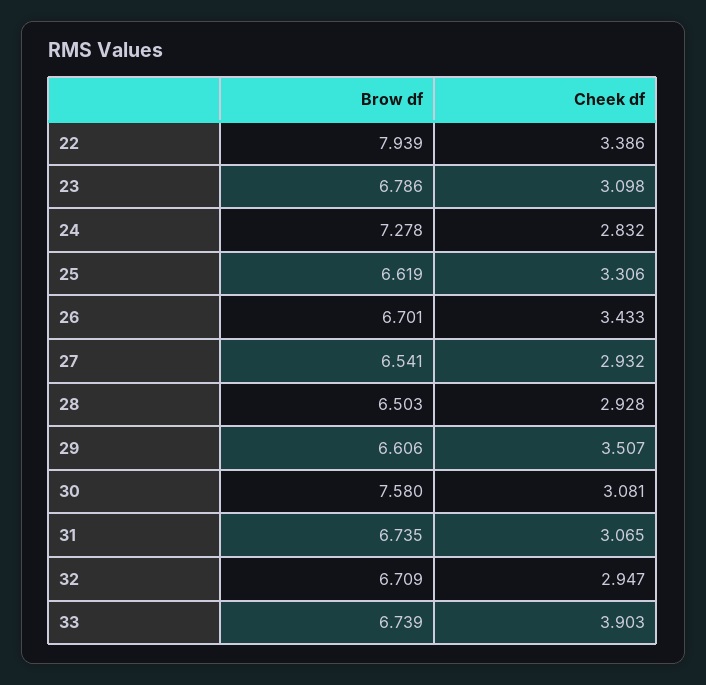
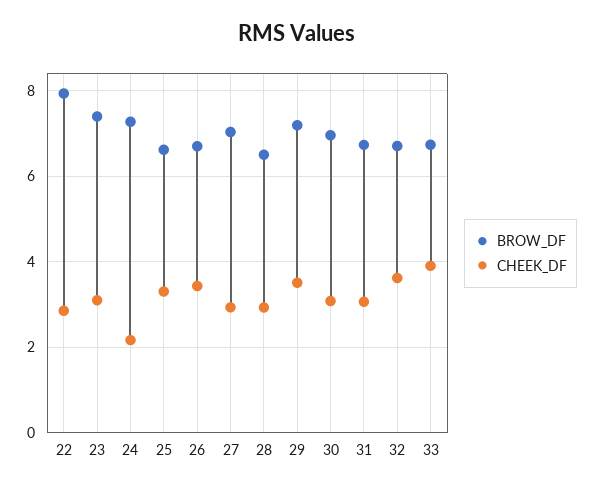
  {
    "Brow df": {
      "22": 7.939,
-     "23": 6.786,
+     "23": 7.4,
      "24": 7.278,
      "25": 6.619,
      "26": 6.701,
-     "27": 6.541,
+     "27": 7,
      "28": 6.503,
-     "29": 6.606,
+     "29": 7.2,
-     "30": 7.58,
+     "30": 7,
      "31": 6.735,
      "32": 6.709,
      "33": 6.739
    },
    "Cheek df": {
-     "22": 3.386,
+     "22": 2.8,
      "23": 3.098,
-     "24": 2.832,
+     "24": 2.2,
      "25": 3.306,
      "26": 3.433,
      "27": 2.932,
      "28": 2.928,
      "29": 3.507,
      "30": 3.081,
      "31": 3.065,
-     "32": 2.947,
+     "32": 3.6,
      "33": 3.903
    }
  }

